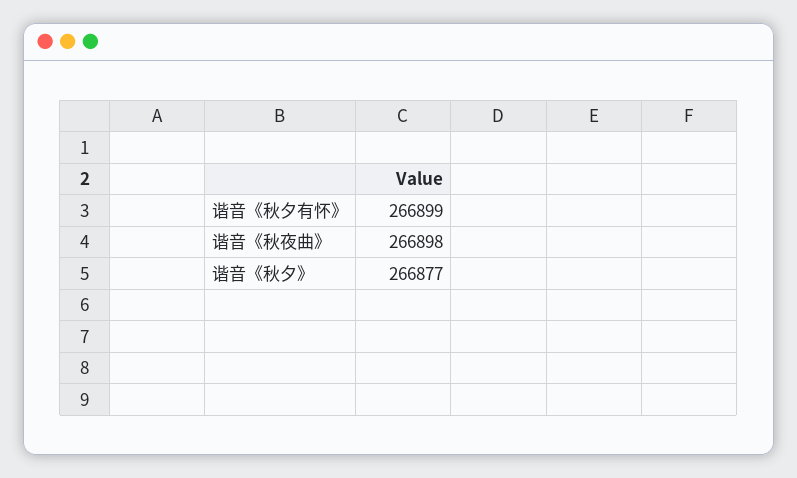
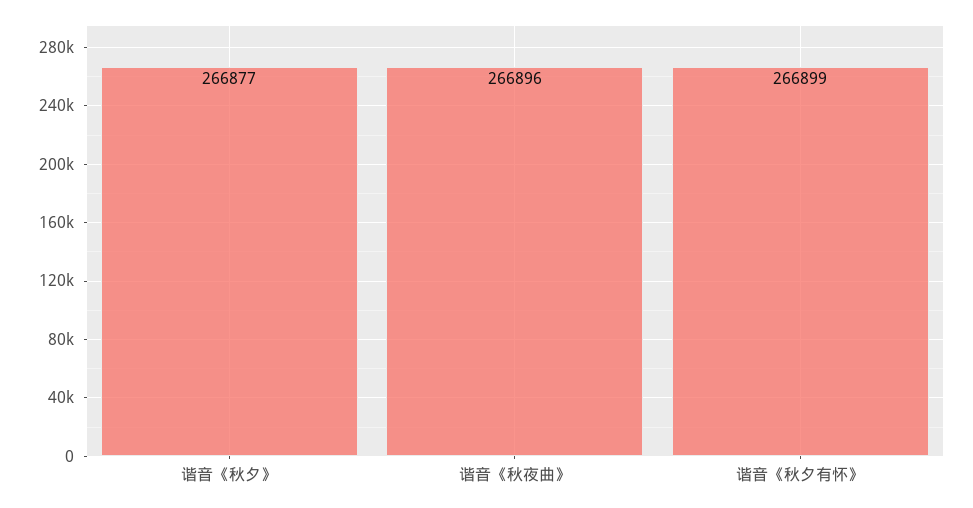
  {
    "谐音《秋夕有怀》": 266899,
-   "谐音《秋夜曲》": 266898,
+   "谐音《秋夜曲》": 266896,
    "谐音《秋夕》": 266877
  }

